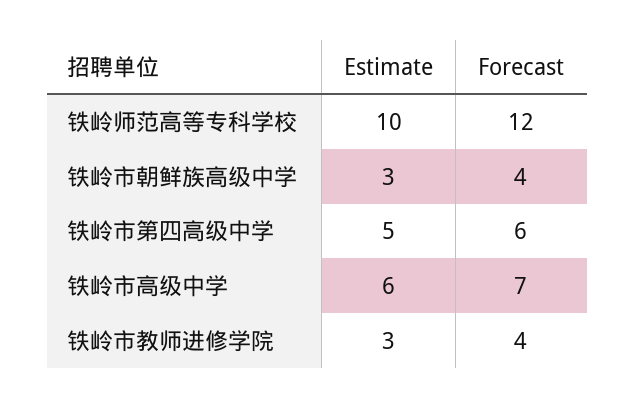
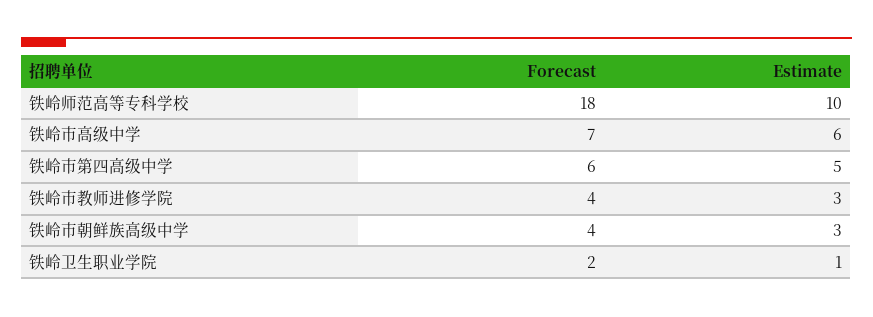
  {
    "Estimate": {
      "铁岭师范高等专科学校": 10,
      "铁岭市朝鲜族高级中学": 3,
      "铁岭市第四高级中学": 5,
      "铁岭市高级中学": 6,
-     "铁岭市教师进修学院": 3
+     "铁岭市教师进修学院": 3,
+     "铁岭卫生职业学院": 1
    },
    "Forecast": {
-     "铁岭师范高等专科学校": 12,
+     "铁岭师范高等专科学校": 18,
      "铁岭市朝鲜族高级中学": 4,
      "铁岭市第四高级中学": 6,
      "铁岭市高级中学": 7,
-     "铁岭市教师进修学院": 4
+     "铁岭市教师进修学院": 4,
+     "铁岭卫生职业学院": 2
    }
  }

